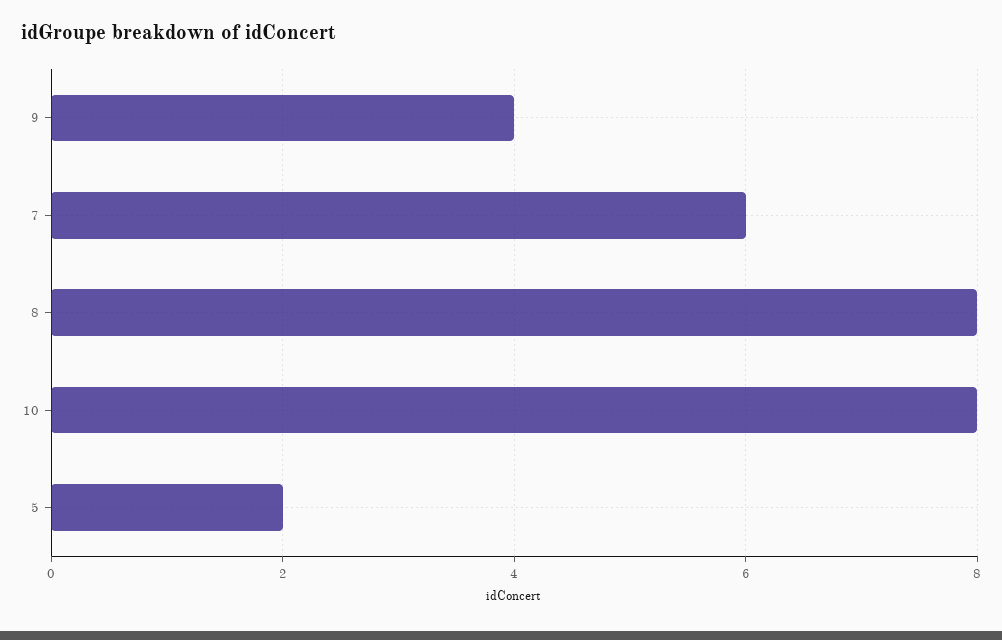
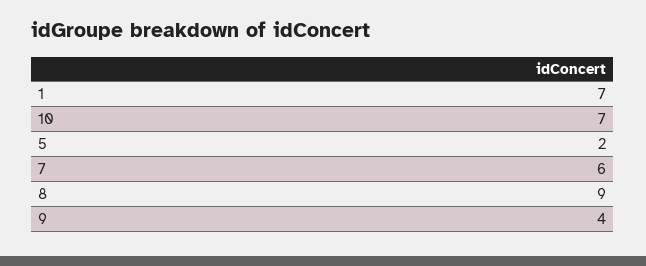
  {
    "9": 4,
    "7": 6,
-   "8": 8,
+   "8": 9,
-   "10": 8,
+   "10": 7,
-   "5": 2
+   "5": 2,
+   "1": 7
  }

